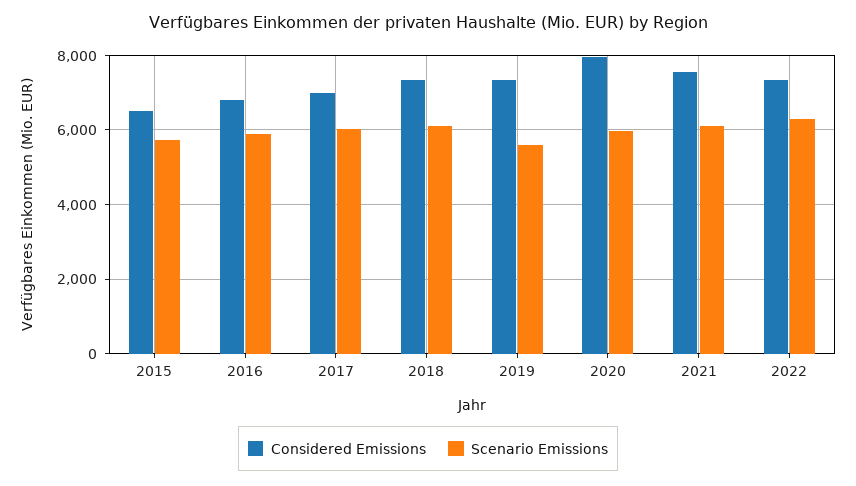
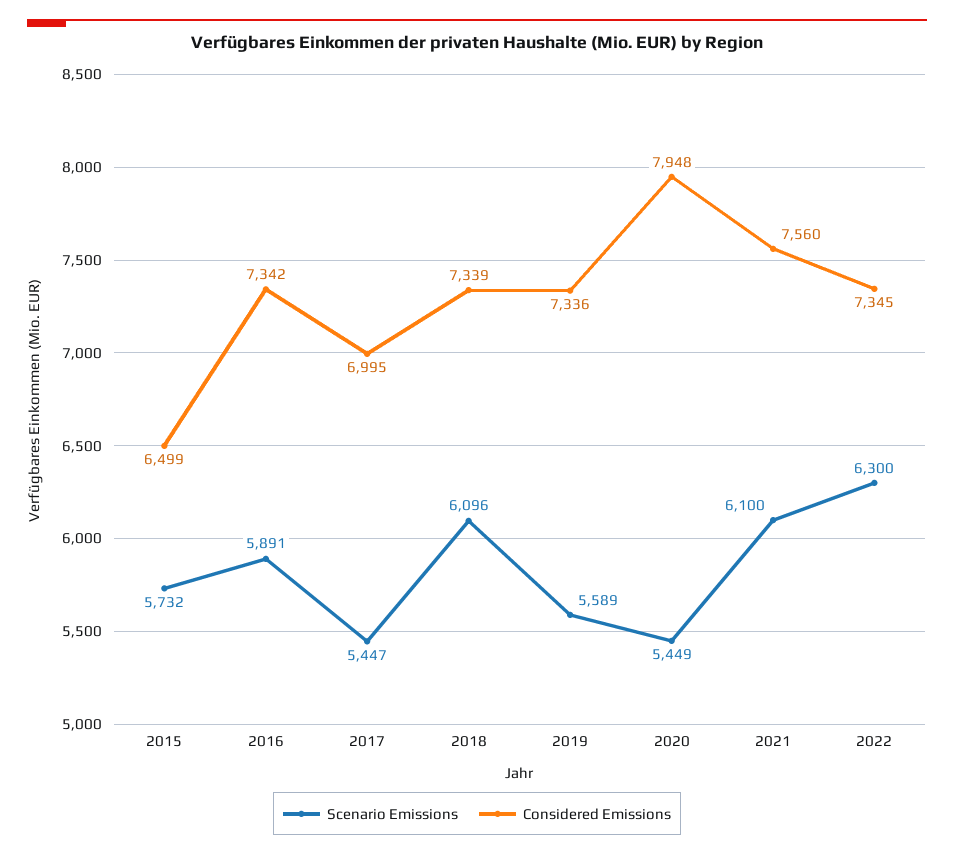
  {
    "Considered Emissions": {
      "2015": 6499,
-     "2016": 6800,
+     "2016": 7342,
      "2017": 6995,
      "2018": 7339,
      "2019": 7336,
      "2020": 7948,
      "2021": 7560,
      "2022": 7345
    },
    "Scenario Emissions": {
      "2015": 5732,
      "2016": 5891,
-     "2017": 6000,
+     "2017": 5447,
      "2018": 6096,
      "2019": 5589,
-     "2020": 6000,
+     "2020": 5449,
      "2021": 6100,
      "2022": 6300
    }
  }

